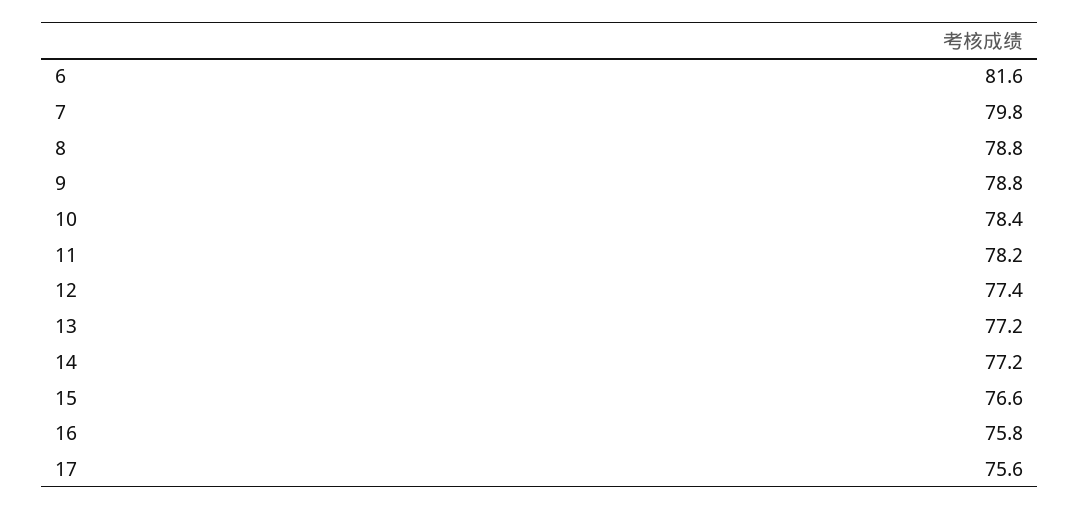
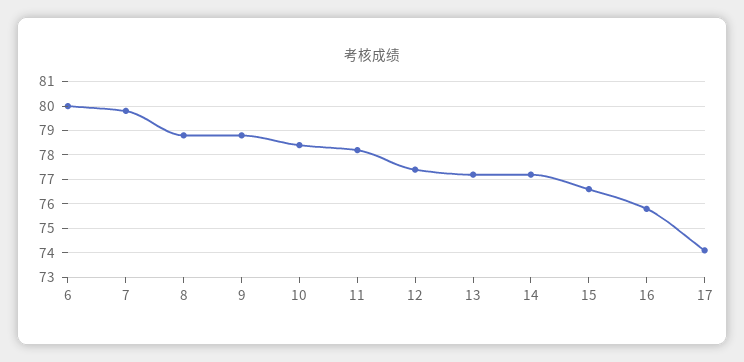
  {
-   "6": 81.6,
+   "6": 80,
    "7": 79.8,
    "8": 78.8,
    "9": 78.8,
    "10": 78.4,
    "11": 78.2,
    "12": 77.4,
    "13": 77.2,
    "14": 77.2,
    "15": 76.6,
    "16": 75.8,
-   "17": 75.6
+   "17": 74
  }

